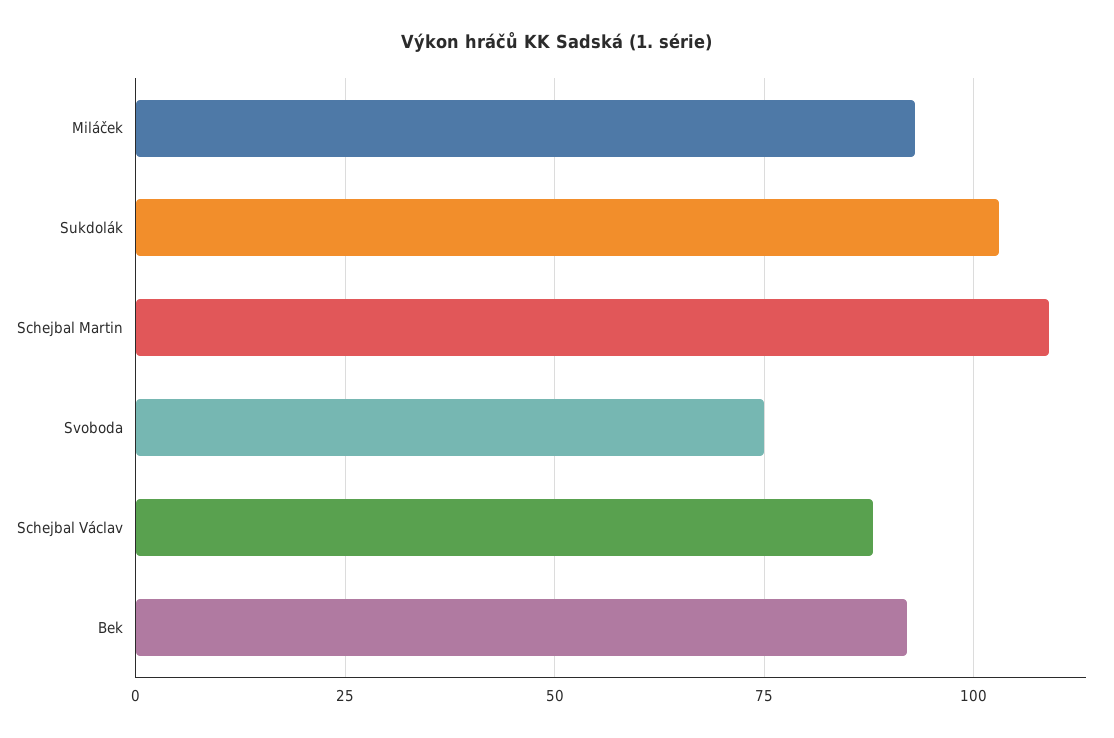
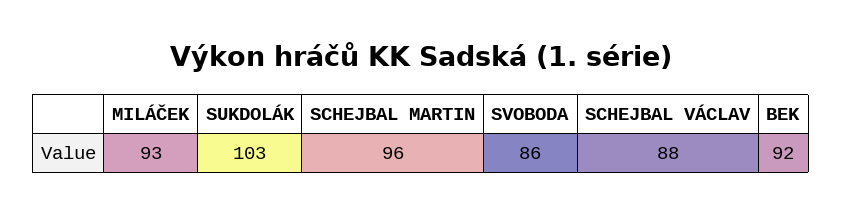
  {
    "Miláček": 93,
    "Sukdolák": 103,
-   "Schejbal Martin": 110,
+   "Schejbal Martin": 96,
-   "Svoboda": 75,
+   "Svoboda": 86,
    "Schejbal Václav": 88,
    "Bek": 92
  }

